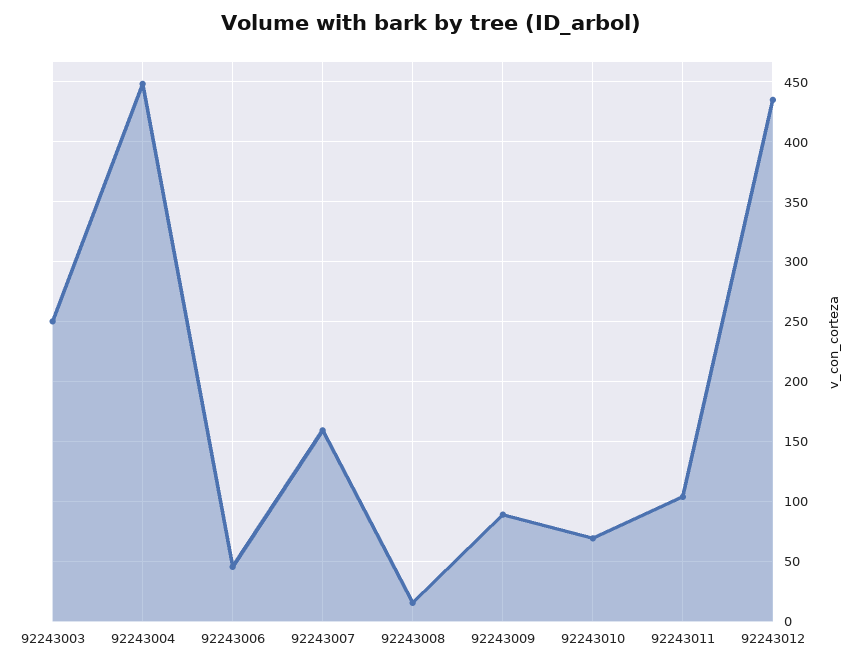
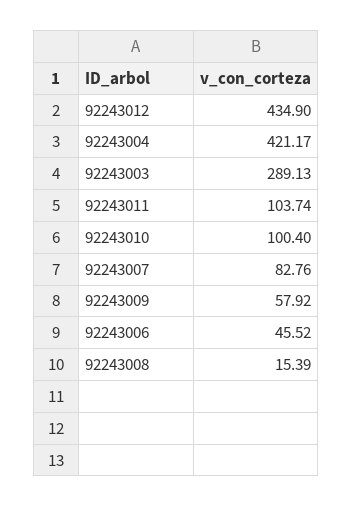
  {
-   "92243003": 250,
+   "92243003": 289.13,
-   "92243004": 450,
+   "92243004": 421.17,
    "92243006": 45.52,
-   "92243007": 160,
+   "92243007": 82.76,
    "92243008": 15.39,
-   "92243009": 90,
+   "92243009": 57.92,
-   "92243010": 70,
+   "92243010": 100.4,
    "92243011": 103.74,
    "92243012": 434.9
  }

